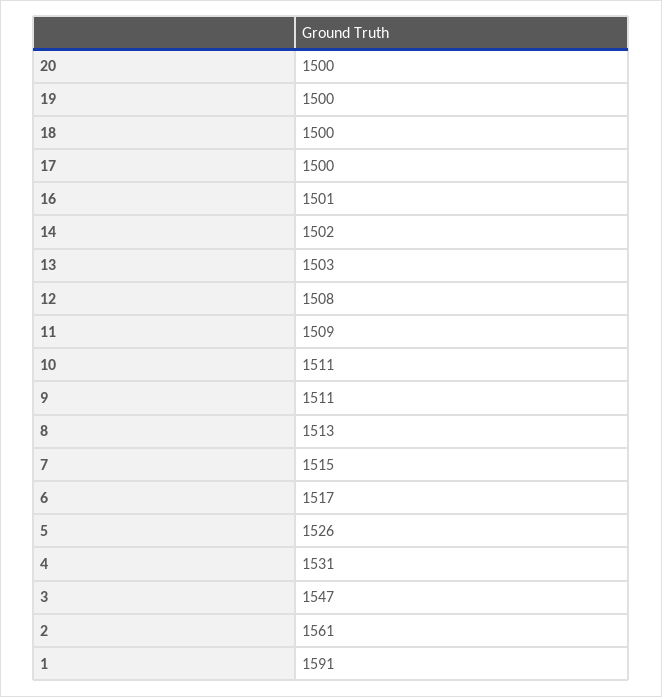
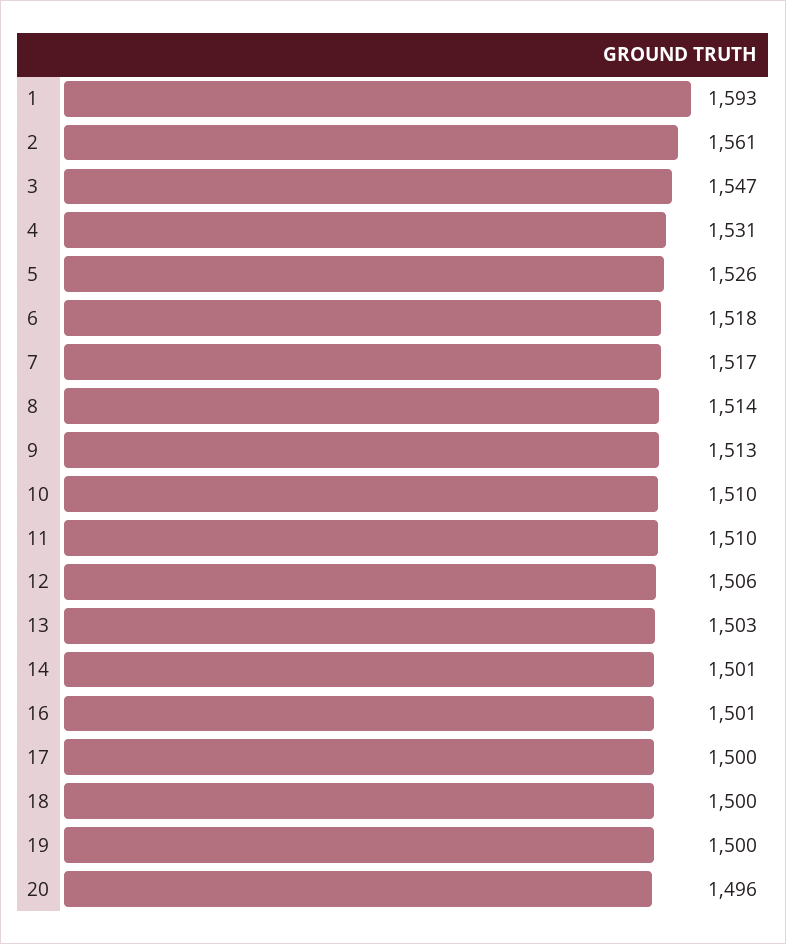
  {
-   "20": 1500,
+   "20": 1496,
    "19": 1500,
    "18": 1500,
    "17": 1500,
    "16": 1501,
-   "14": 1502,
+   "14": 1501,
    "13": 1503,
-   "12": 1508,
+   "12": 1506,
-   "11": 1509,
+   "11": 1510,
-   "10": 1511,
+   "10": 1510,
-   "9": 1511,
+   "9": 1513,
-   "8": 1513,
+   "8": 1514,
-   "7": 1515,
+   "7": 1517,
-   "6": 1517,
+   "6": 1518,
    "5": 1526,
    "4": 1531,
    "3": 1547,
    "2": 1561,
-   "1": 1591
+   "1": 1593
  }

